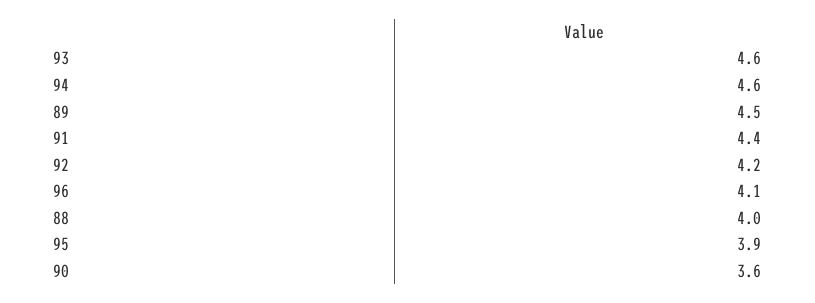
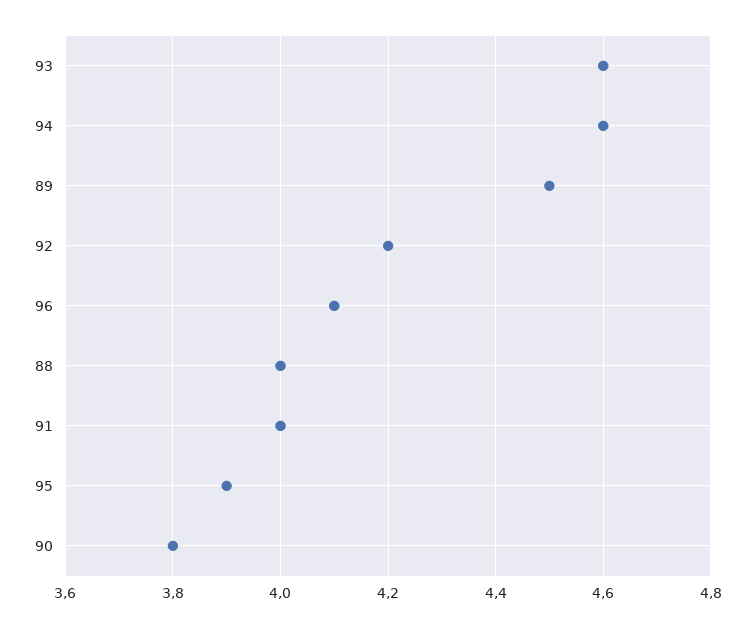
  {
    "93": 4.6,
    "94": 4.6,
    "89": 4.5,
-   "91": 4.4,
+   "91": 4,
    "92": 4.2,
    "96": 4.1,
    "88": 4,
    "95": 3.9,
-   "90": 3.6
+   "90": 3.8
  }

